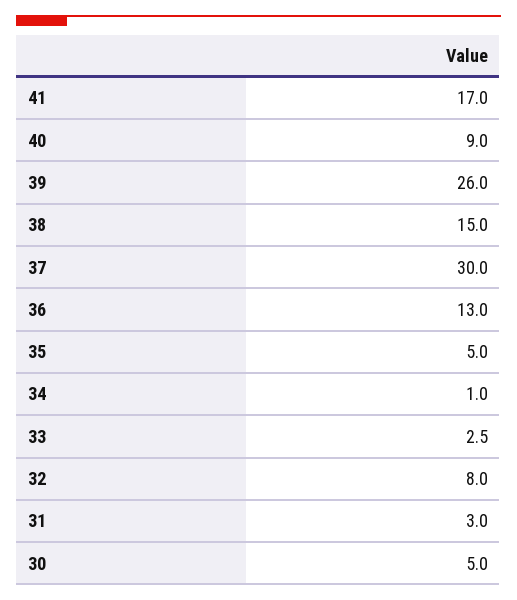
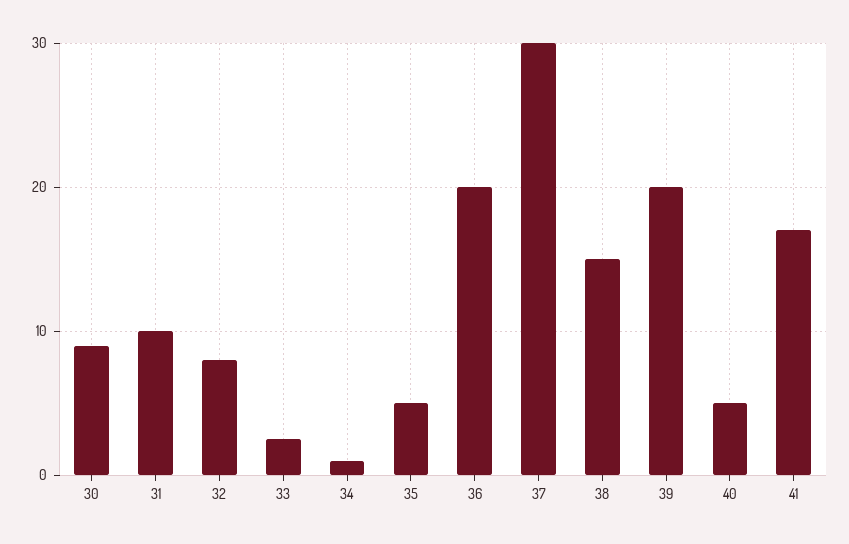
  {
    "41": 17,
-   "40": 9,
+   "40": 5,
-   "39": 26,
+   "39": 20,
    "38": 15,
    "37": 30,
-   "36": 13,
+   "36": 20,
    "35": 5,
    "34": 1,
    "33": 2.5,
    "32": 8,
-   "31": 3,
+   "31": 10,
-   "30": 5
+   "30": 9
  }

